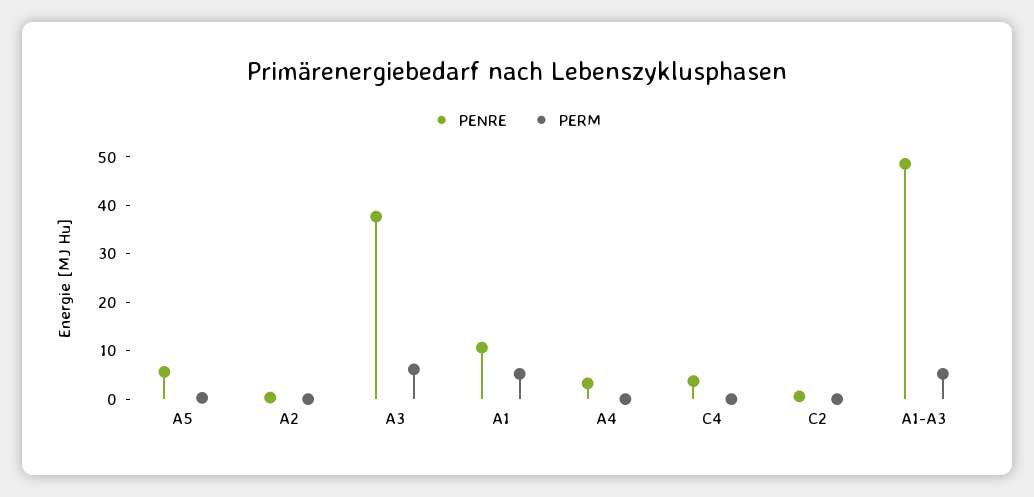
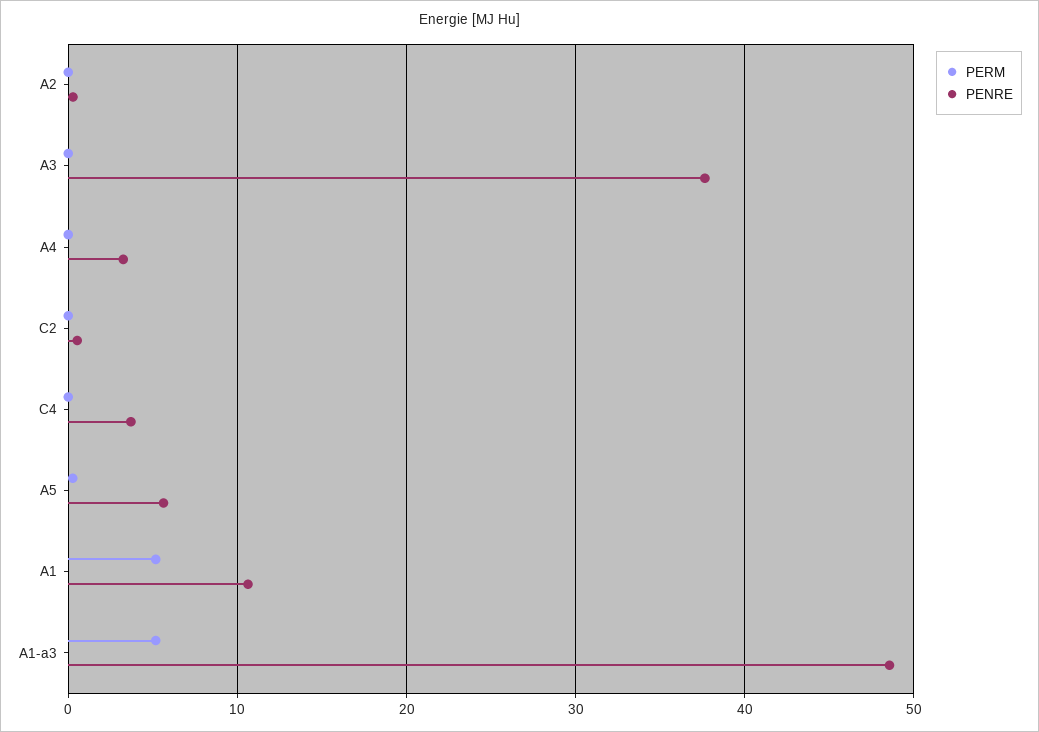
  {
    "PENRE": {
      "A5": 6,
      "A2": 0,
      "A3": 38,
      "A1": 11,
      "A4": 3,
      "C4": 4,
      "C2": 1,
      "A1-A3": 49
    },
    "PERM": {
      "A5": 0,
      "A2": 0,
-     "A3": 6,
+     "A3": 0,
      "A1": 5,
      "A4": 0,
      "C4": 0,
      "C2": 0,
      "A1-A3": 5
    }
  }

